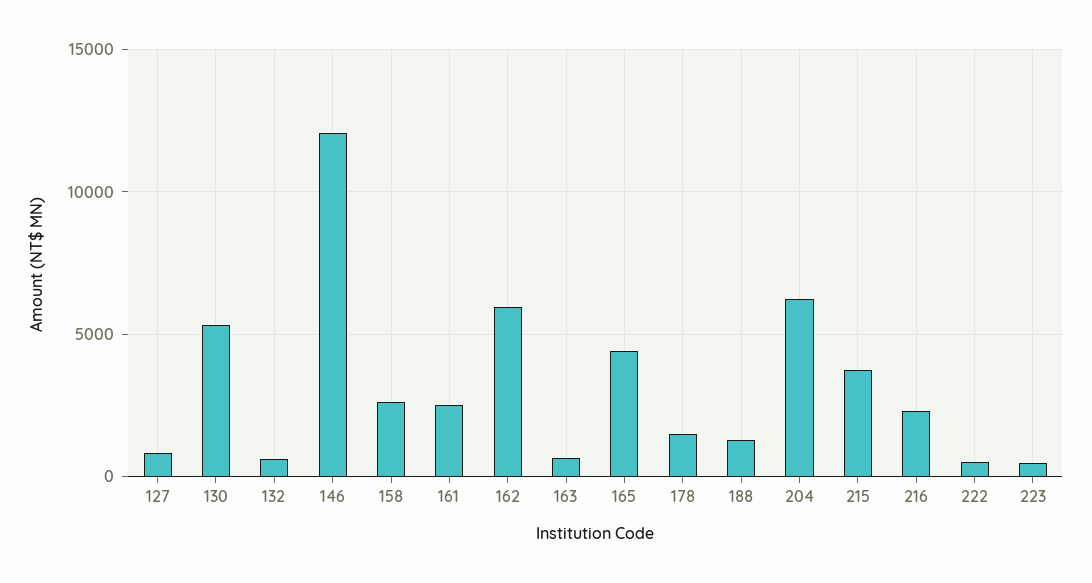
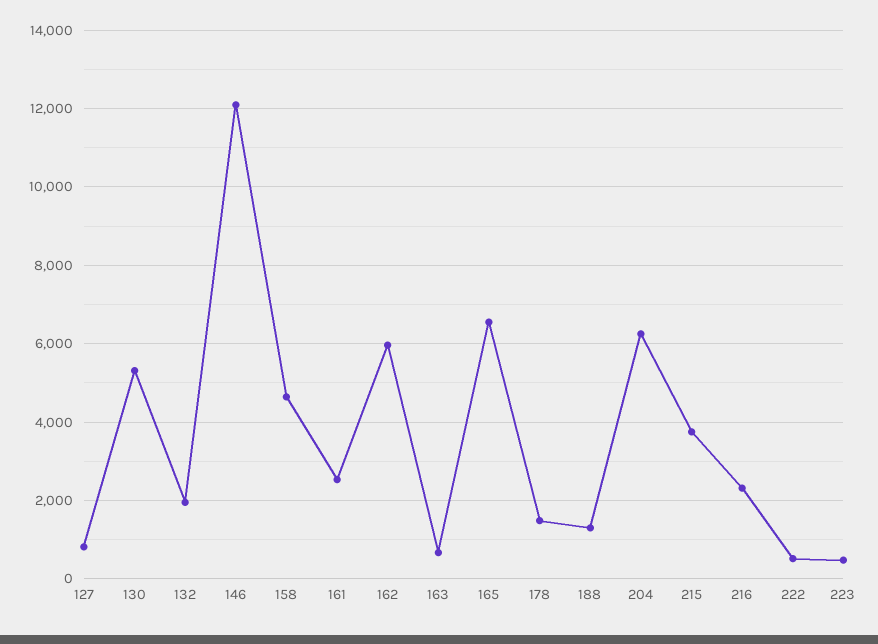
  {
    "127": 800,
    "130": 5400,
-   "132": 500,
+   "132": 2000,
    "146": 12000,
-   "158": 2500,
+   "158": 4600,
    "161": 2600,
    "162": 6000,
    "163": 600,
-   "165": 4500,
+   "165": 6600,
    "178": 1400,
    "188": 1200,
    "204": 6200,
    "215": 3800,
    "216": 2400,
    "222": 600,
    "223": 400
  }

